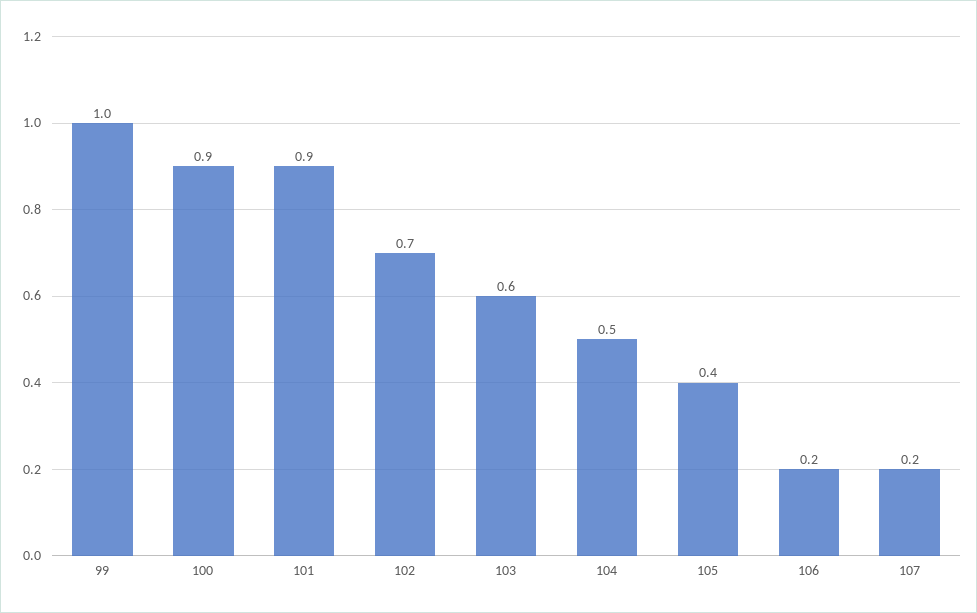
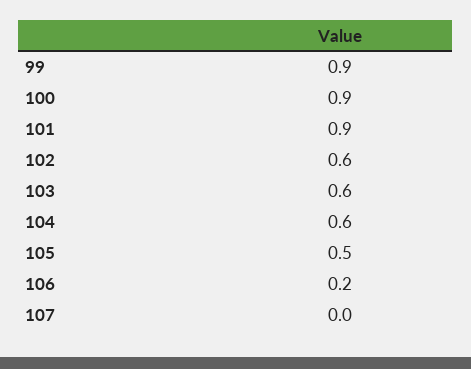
  {
-   "99": 1,
+   "99": 0.9,
    "100": 0.9,
    "101": 0.9,
-   "102": 0.7,
+   "102": 0.6,
    "103": 0.6,
-   "104": 0.5,
+   "104": 0.6,
-   "105": 0.4,
+   "105": 0.5,
    "106": 0.2,
-   "107": 0.2
+   "107": 0
  }

